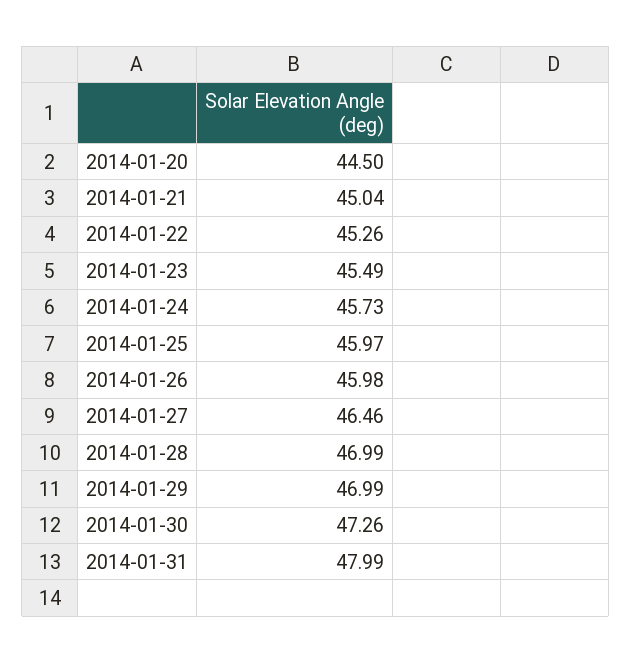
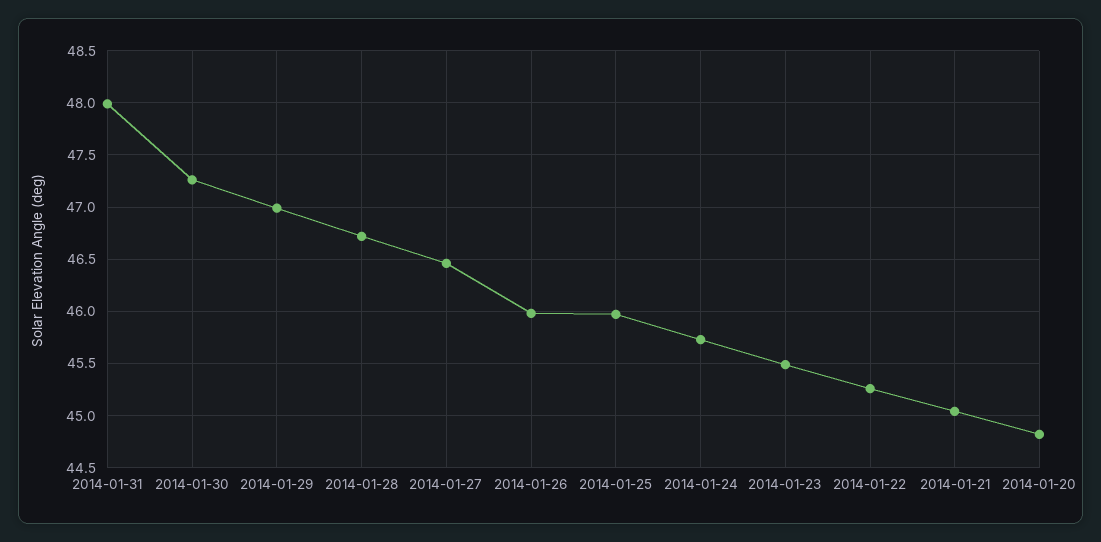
  {
-   "2014-01-20": 44.5,
+   "2014-01-20": 44.8,
    "2014-01-21": 45.04,
    "2014-01-22": 45.26,
    "2014-01-23": 45.49,
    "2014-01-24": 45.73,
    "2014-01-25": 45.97,
    "2014-01-26": 45.98,
    "2014-01-27": 46.46,
-   "2014-01-28": 46.99,
+   "2014-01-28": 46.7,
    "2014-01-29": 46.99,
    "2014-01-30": 47.26,
    "2014-01-31": 47.99
  }

